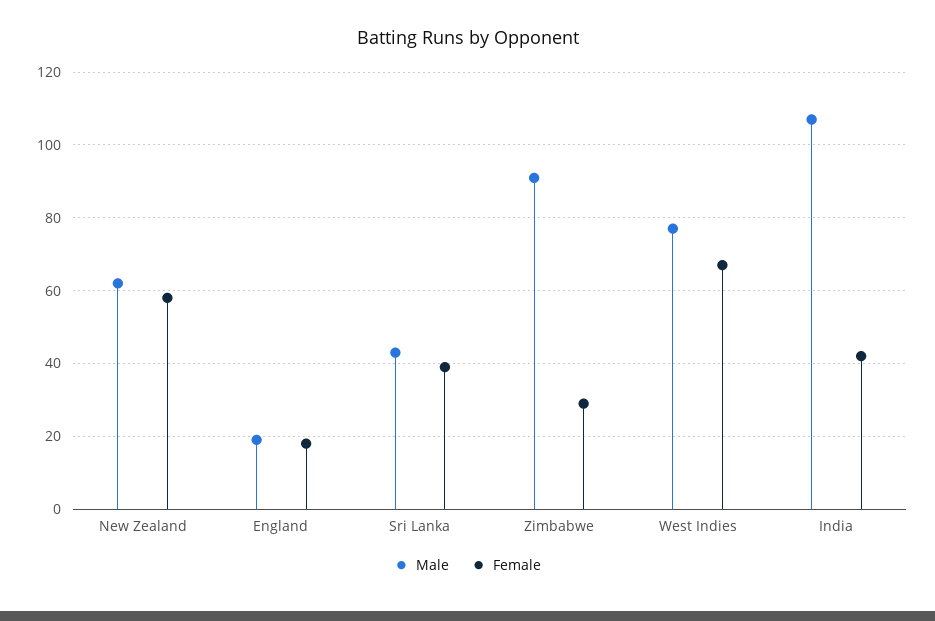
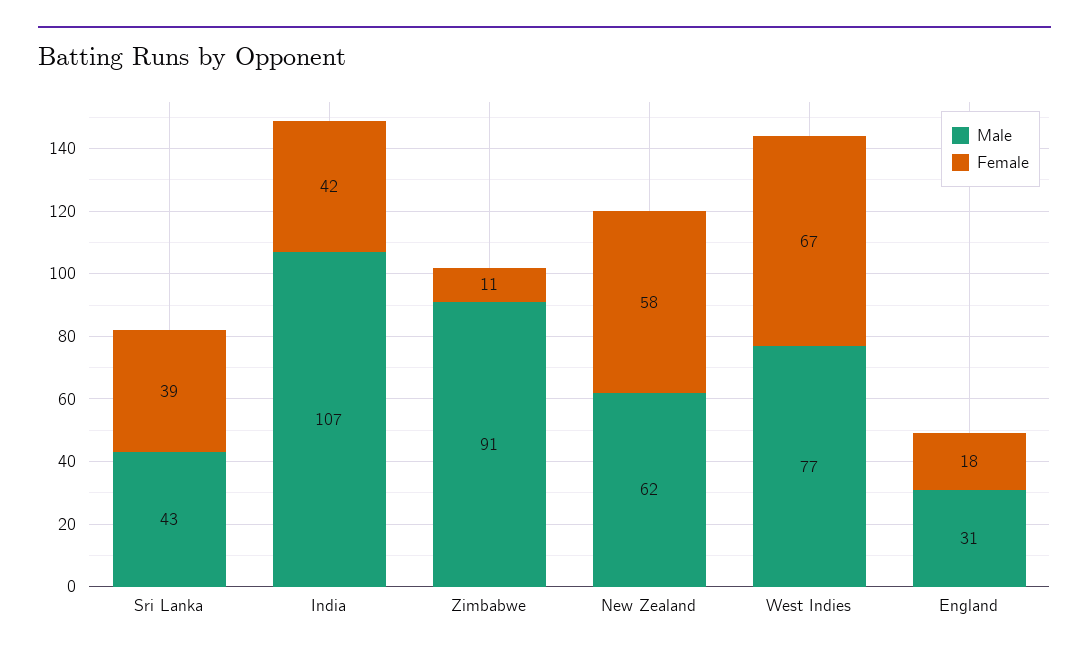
  {
    "Male": {
      "New Zealand": 62,
-     "England": 20,
+     "England": 31,
      "Sri Lanka": 43,
      "Zimbabwe": 91,
      "West Indies": 77,
      "India": 107
    },
    "Female": {
      "New Zealand": 58,
      "England": 18,
      "Sri Lanka": 39,
-     "Zimbabwe": 30,
+     "Zimbabwe": 11,
      "West Indies": 67,
      "India": 42
    }
  }

